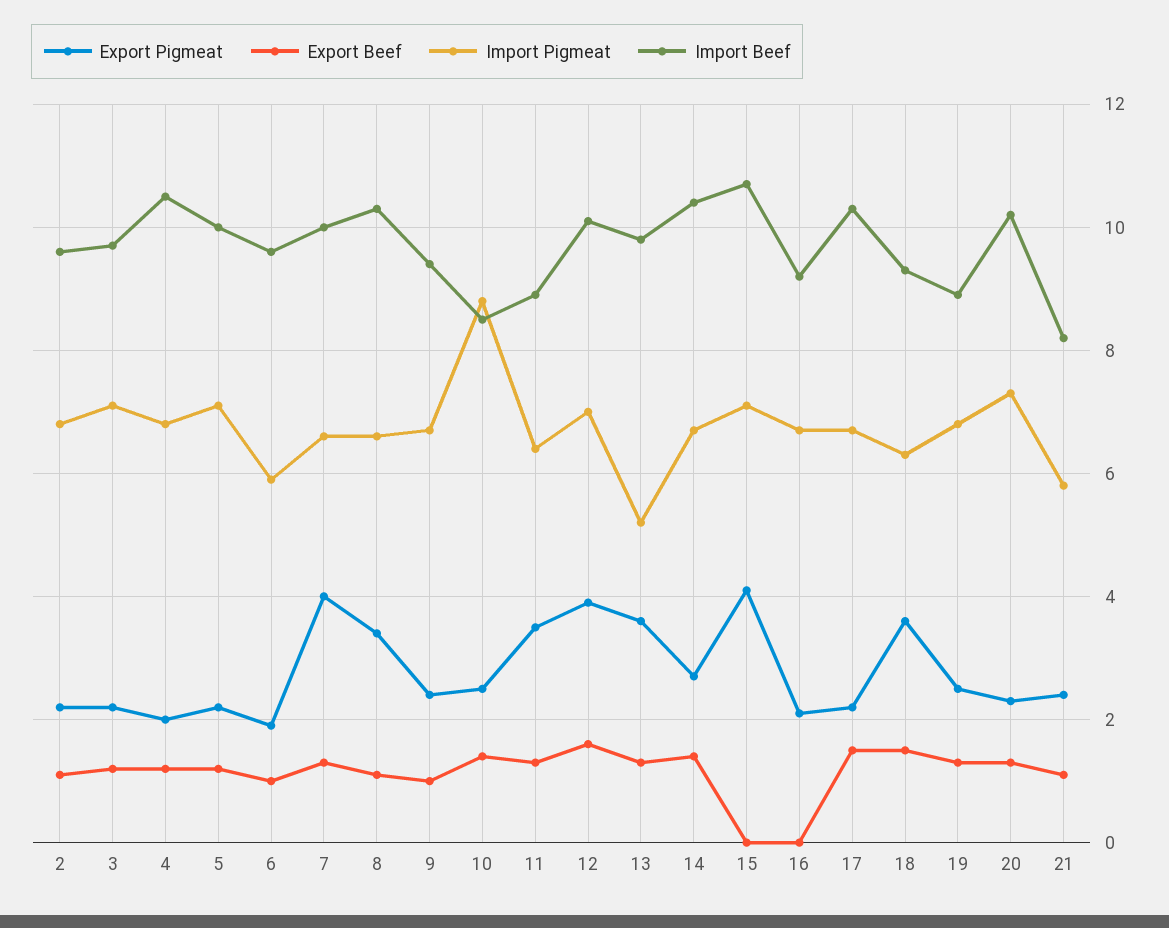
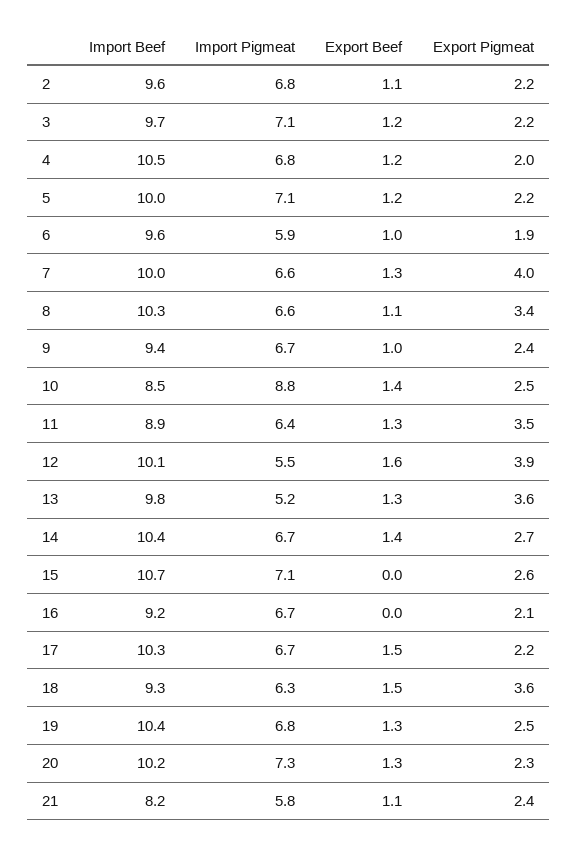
  {
    "Export Pigmeat": {
      "2": 2.2,
      "3": 2.2,
      "4": 2,
      "5": 2.2,
      "6": 1.9,
      "7": 4,
      "8": 3.4,
      "9": 2.4,
      "10": 2.5,
      "11": 3.5,
      "12": 3.9,
      "13": 3.6,
      "14": 2.7,
-     "15": 4,
+     "15": 2.6,
      "16": 2.1,
      "17": 2.2,
      "18": 3.6,
      "19": 2.5,
      "20": 2.3,
      "21": 2.4
    },
    "Export Beef": {
      "2": 1.1,
      "3": 1.2,
      "4": 1.2,
      "5": 1.2,
      "6": 1,
      "7": 1.3,
      "8": 1.1,
      "9": 1,
      "10": 1.4,
      "11": 1.3,
      "12": 1.6,
      "13": 1.3,
      "14": 1.4,
      "15": 0,
      "16": 0,
      "17": 1.5,
      "18": 1.5,
      "19": 1.3,
      "20": 1.3,
      "21": 1.1
    },
    "Import Pigmeat": {
      "2": 6.8,
      "3": 7.1,
      "4": 6.8,
      "5": 7.1,
      "6": 5.9,
      "7": 6.6,
      "8": 6.6,
      "9": 6.7,
      "10": 8.8,
      "11": 6.4,
-     "12": 7,
+     "12": 5.5,
      "13": 5.2,
      "14": 6.7,
      "15": 7.1,
      "16": 6.7,
      "17": 6.7,
      "18": 6.3,
      "19": 6.8,
      "20": 7.3,
      "21": 5.8
    },
    "Import Beef": {
      "2": 9.6,
      "3": 9.7,
      "4": 10.5,
      "5": 10,
      "6": 9.6,
      "7": 10,
      "8": 10.3,
      "9": 9.4,
      "10": 8.5,
      "11": 8.9,
      "12": 10.1,
      "13": 9.8,
      "14": 10.4,
      "15": 10.7,
      "16": 9.2,
      "17": 10.3,
      "18": 9.3,
-     "19": 9,
+     "19": 10.4,
      "20": 10.2,
      "21": 8.2
    }
  }

